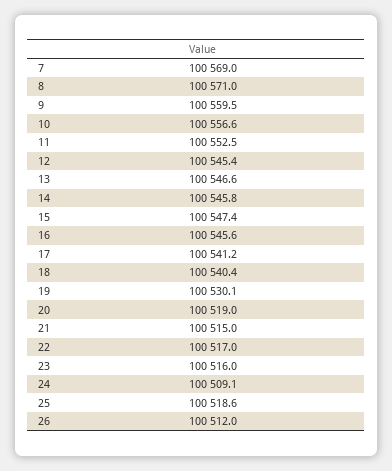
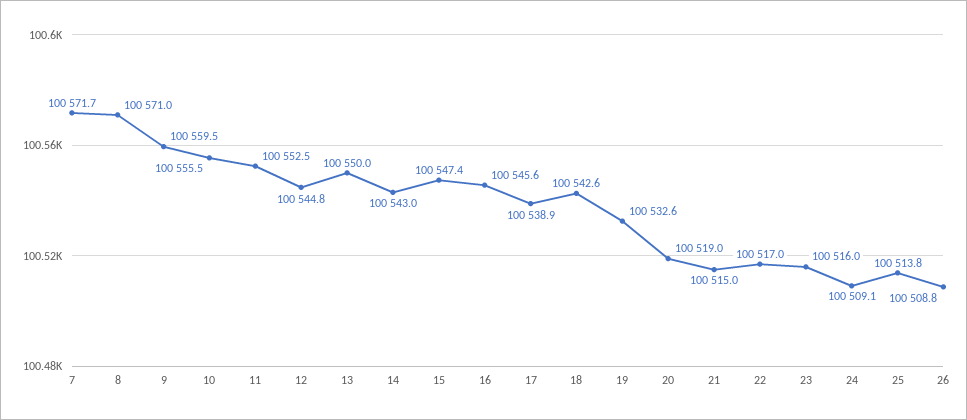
  {
-   "7": 100569,
+   "7": 100571.7,
    "8": 100571,
    "9": 100559.5,
-   "10": 100556.6,
+   "10": 100555.5,
    "11": 100552.5,
-   "12": 100545.4,
+   "12": 100544.8,
-   "13": 100546.6,
+   "13": 100550,
-   "14": 100545.8,
+   "14": 100543,
    "15": 100547.4,
    "16": 100545.6,
-   "17": 100541.2,
+   "17": 100538.9,
-   "18": 100540.4,
+   "18": 100542.6,
-   "19": 100530.1,
+   "19": 100532.6,
    "20": 100519,
    "21": 100515,
    "22": 100517,
    "23": 100516,
    "24": 100509.1,
-   "25": 100518.6,
+   "25": 100513.8,
-   "26": 100512
+   "26": 100508.8
  }

